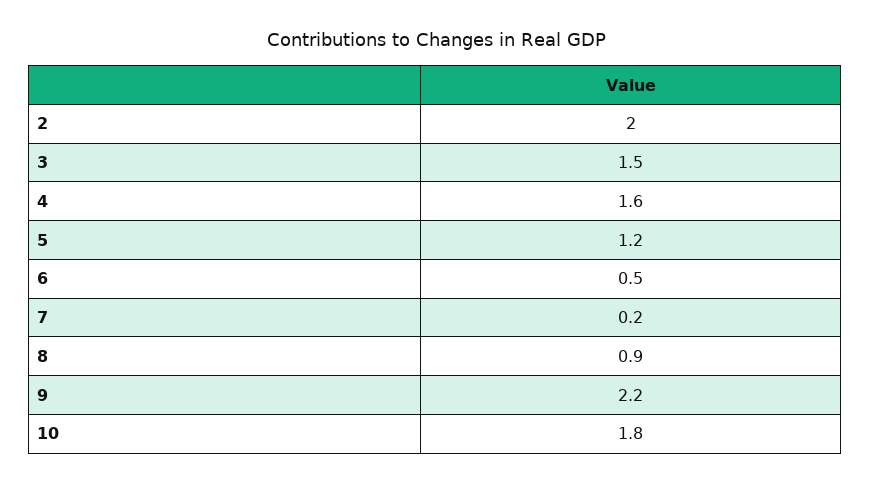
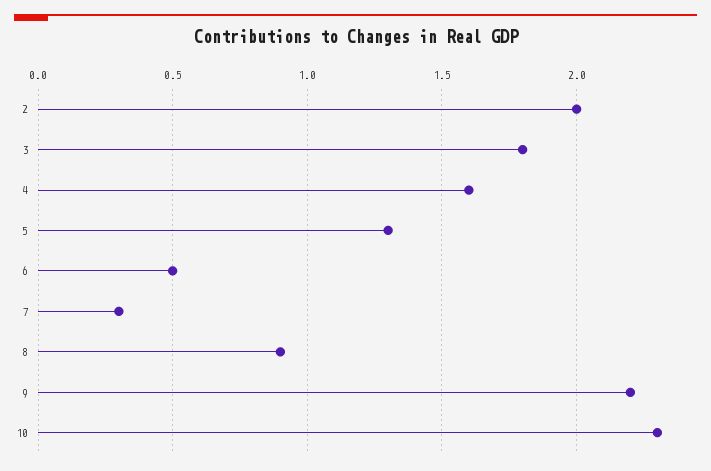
  {
    "2": 2,
-   "3": 1.5,
+   "3": 1.8,
    "4": 1.6,
-   "5": 1.2,
+   "5": 1.3,
    "6": 0.5,
-   "7": 0.2,
+   "7": 0.3,
    "8": 0.9,
    "9": 2.2,
-   "10": 1.8
+   "10": 2.3
  }

